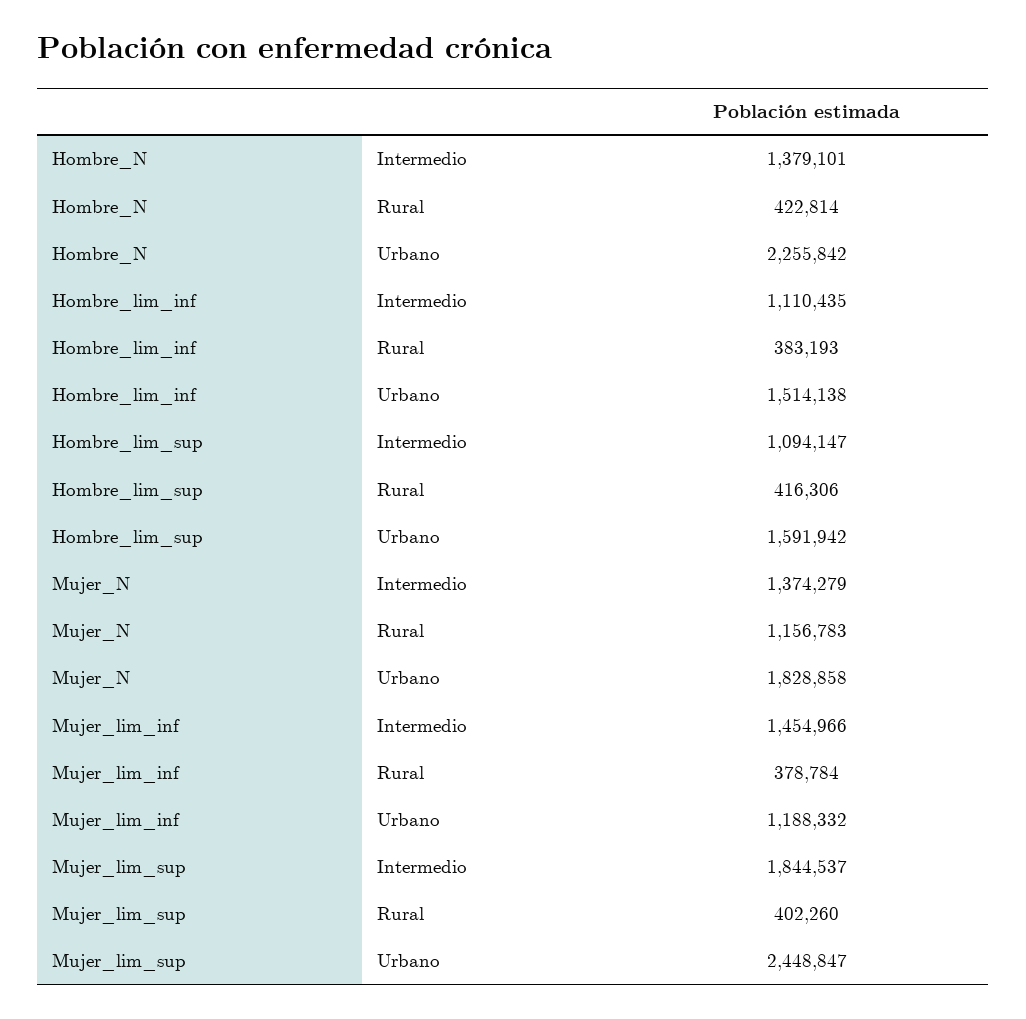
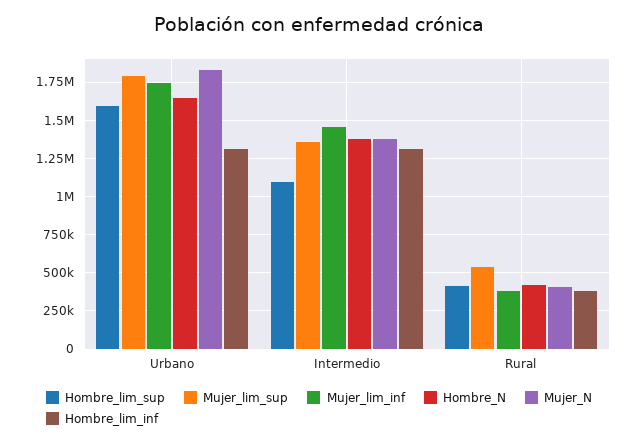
  {
    "Hombre_N": {
      "Intermedio": 1379101,
      "Rural": 422814,
-     "Urbano": 2255842
+     "Urbano": 1650000
    },
    "Hombre_lim_inf": {
-     "Intermedio": 1110435,
+     "Intermedio": 1300000,
      "Rural": 383193,
-     "Urbano": 1514138
+     "Urbano": 1300000
    },
    "Hombre_lim_sup": {
      "Intermedio": 1094147,
      "Rural": 416306,
      "Urbano": 1591942
    },
    "Mujer_N": {
      "Intermedio": 1374279,
-     "Rural": 1156783,
+     "Rural": 400000,
      "Urbano": 1828858
    },
    "Mujer_lim_inf": {
      "Intermedio": 1454966,
      "Rural": 378784,
-     "Urbano": 1188332
+     "Urbano": 1750000
    },
    "Mujer_lim_sup": {
-     "Intermedio": 1844537,
+     "Intermedio": 1350000,
-     "Rural": 402260,
+     "Rural": 550000,
-     "Urbano": 2448847
+     "Urbano": 1800000
    }
  }

